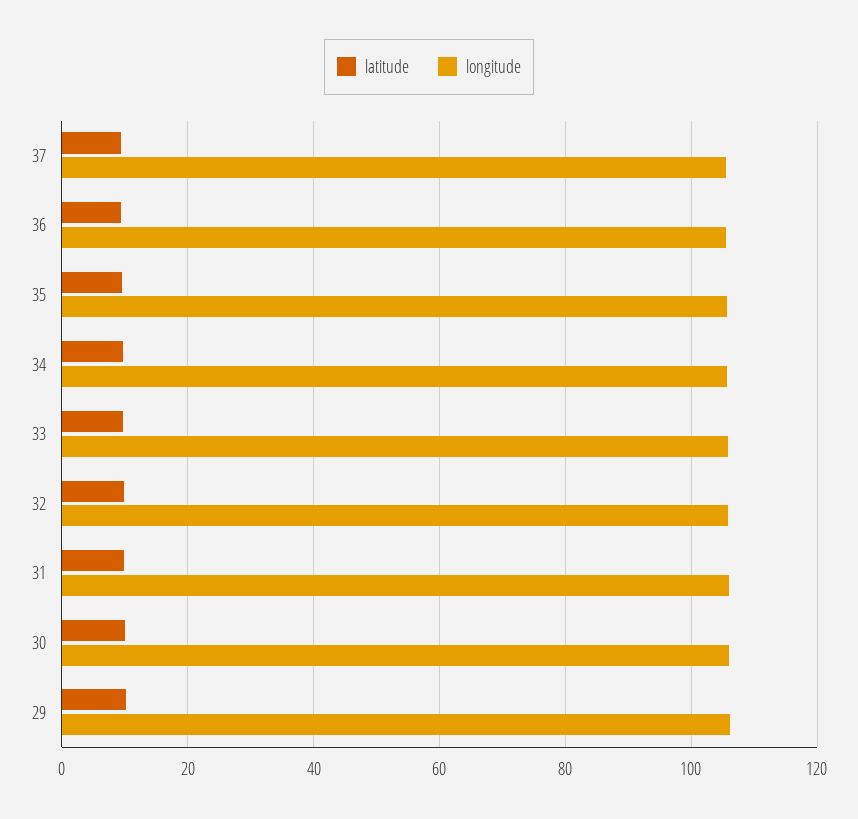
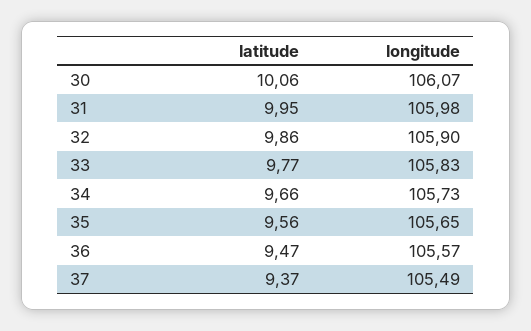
  {
    "latitude": {
      "37": 9.37,
      "36": 9.47,
      "35": 9.56,
      "34": 9.66,
      "33": 9.77,
      "32": 9.86,
      "31": 9.95,
-     "30": 10.06,
+     "30": 10.06
-     "29": 10
    },
    "longitude": {
      "37": 105.49,
      "36": 105.57,
      "35": 105.65,
      "34": 105.73,
      "33": 105.83,
      "32": 105.9,
      "31": 105.98,
-     "30": 106.07,
+     "30": 106.07
-     "29": 106
    }
  }

